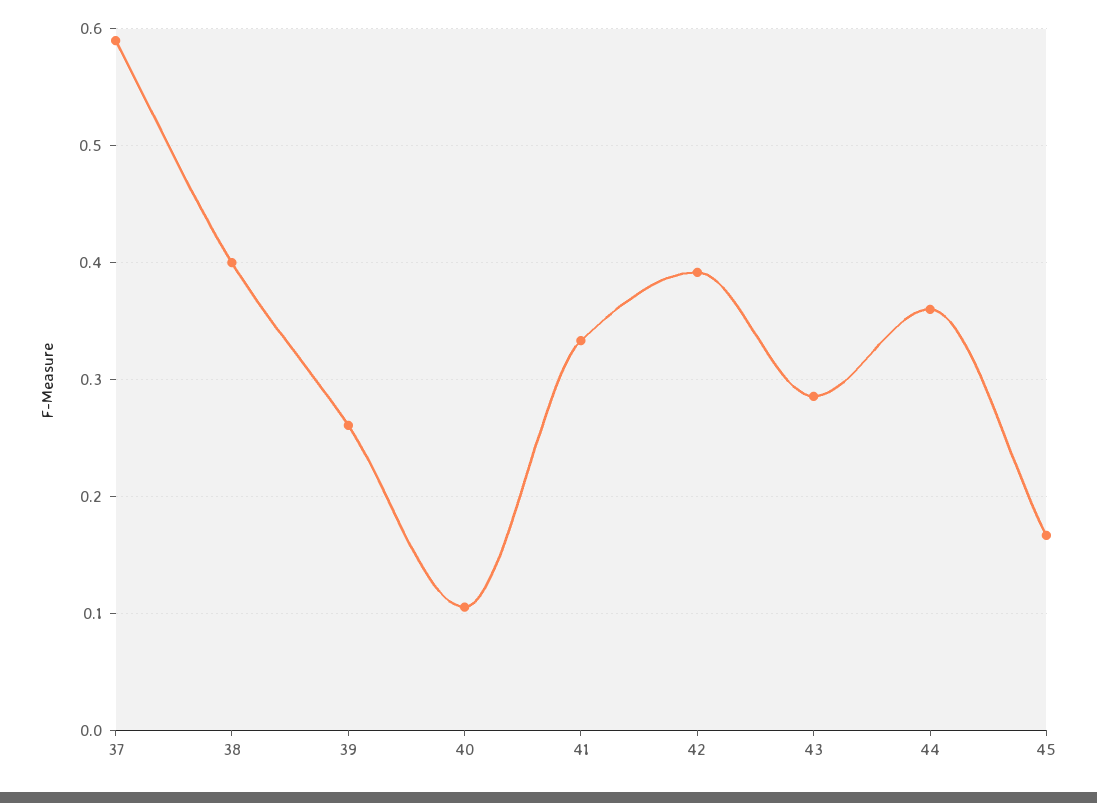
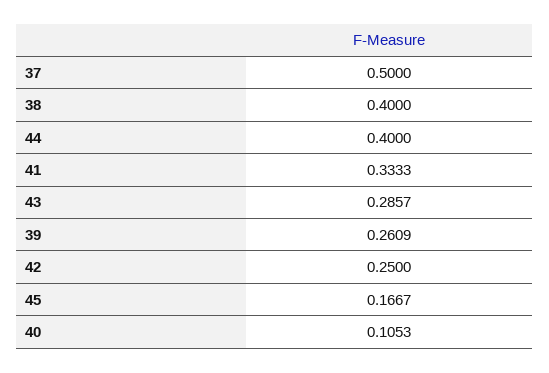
  {
-   "37": 0.59,
+   "37": 0.5,
    "38": 0.4,
    "39": 0.2609,
    "40": 0.1053,
    "41": 0.3333,
-   "42": 0.39,
+   "42": 0.25,
    "43": 0.2857,
-   "44": 0.36,
+   "44": 0.4,
    "45": 0.1667
  }

